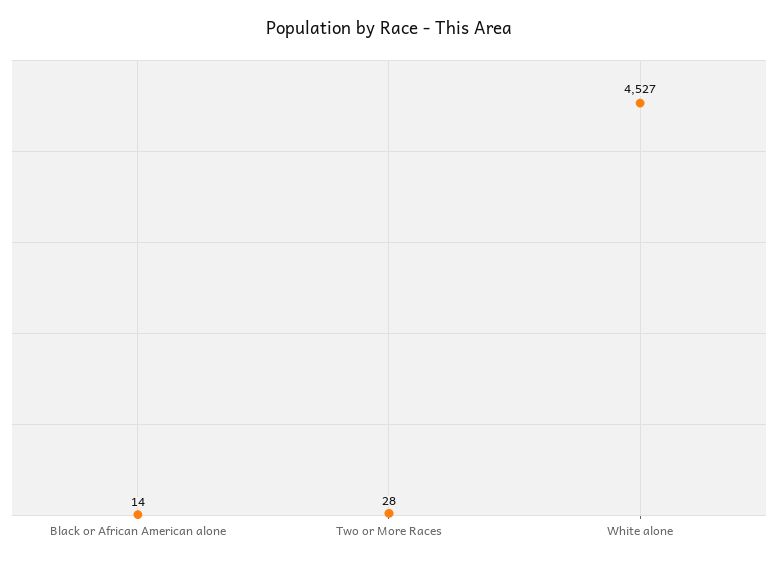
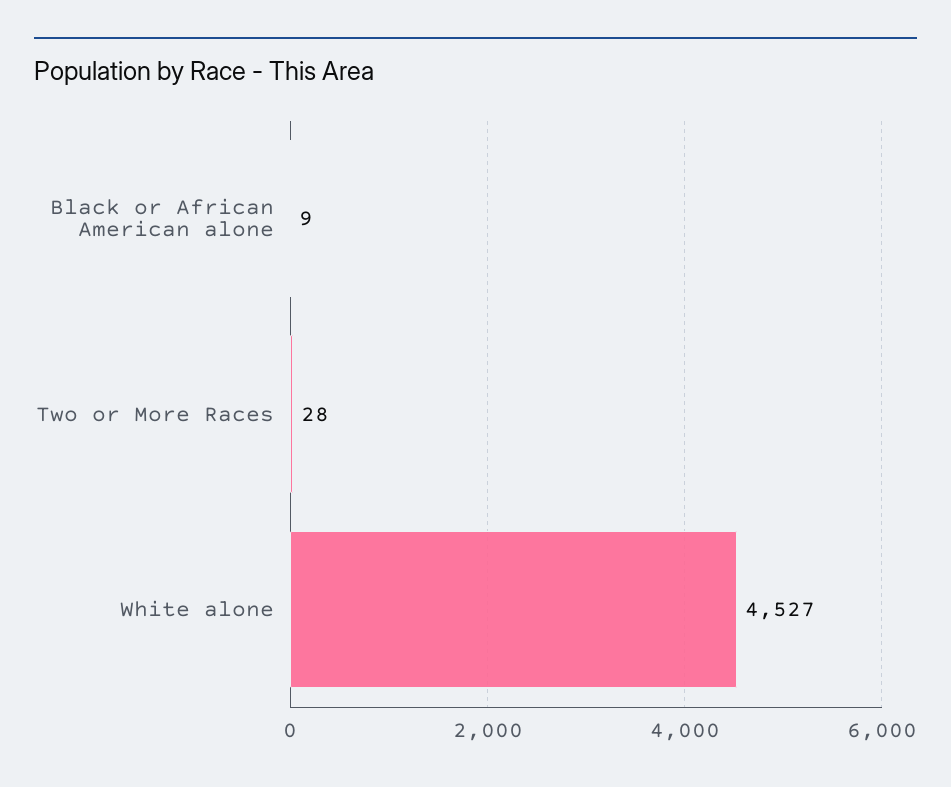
  {
-   "Black or African American alone": 14,
+   "Black or African American alone": 9,
    "Two or More Races": 28,
    "White alone": 4527
  }

